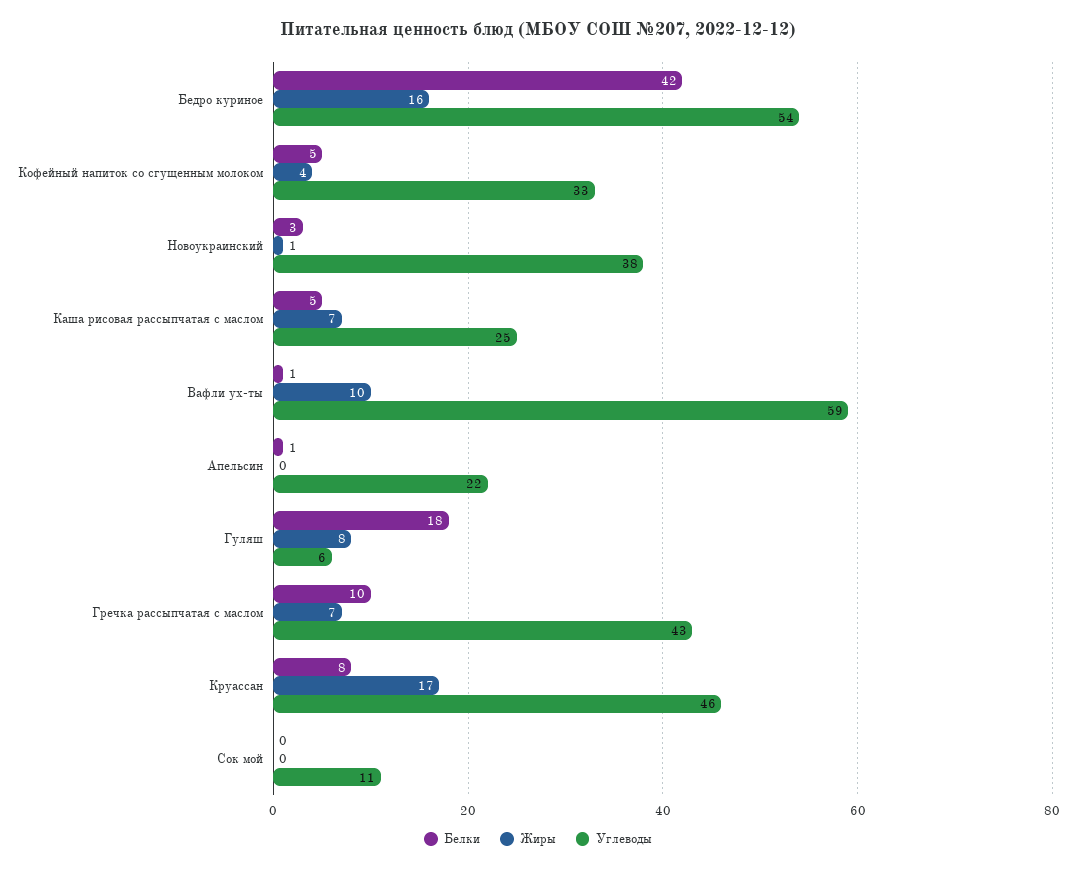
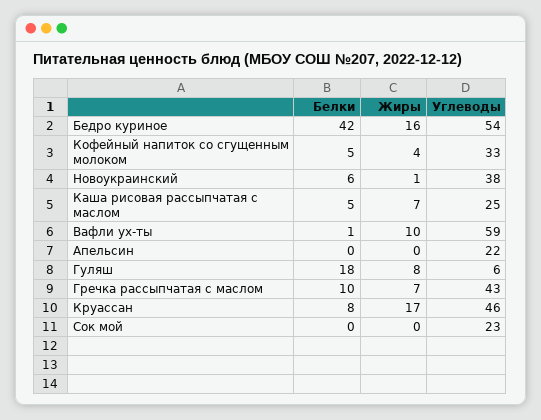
  {
    "Белки": {
      "Бедро куриное": 42,
      "Кофейный напиток со сгущенным молоком": 5,
-     "Новоукраинский": 3,
+     "Новоукраинский": 6,
      "Каша рисовая рассыпчатая с маслом": 5,
      "Вафли ух-ты": 1,
-     "Апельсин": 1,
+     "Апельсин": 0,
      "Гуляш": 18,
      "Гречка рассыпчатая с маслом": 10,
      "Круассан": 8,
      "Сок мой": 0
    },
    "Жиры": {
      "Бедро куриное": 16,
      "Кофейный напиток со сгущенным молоком": 4,
      "Новоукраинский": 1,
      "Каша рисовая рассыпчатая с маслом": 7,
      "Вафли ух-ты": 10,
      "Апельсин": 0,
      "Гуляш": 8,
      "Гречка рассыпчатая с маслом": 7,
      "Круассан": 17,
      "Сок мой": 0
    },
    "Углеводы": {
      "Бедро куриное": 54,
      "Кофейный напиток со сгущенным молоком": 33,
      "Новоукраинский": 38,
      "Каша рисовая рассыпчатая с маслом": 25,
      "Вафли ух-ты": 59,
      "Апельсин": 22,
      "Гуляш": 6,
      "Гречка рассыпчатая с маслом": 43,
      "Круассан": 46,
-     "Сок мой": 11
+     "Сок мой": 23
    }
  }

